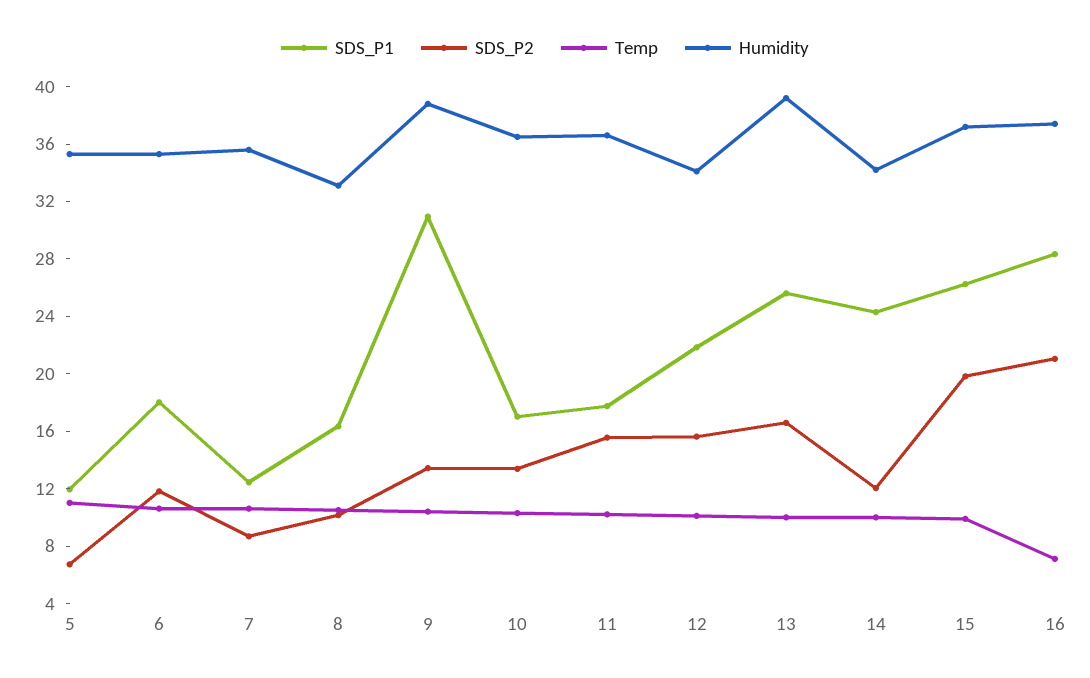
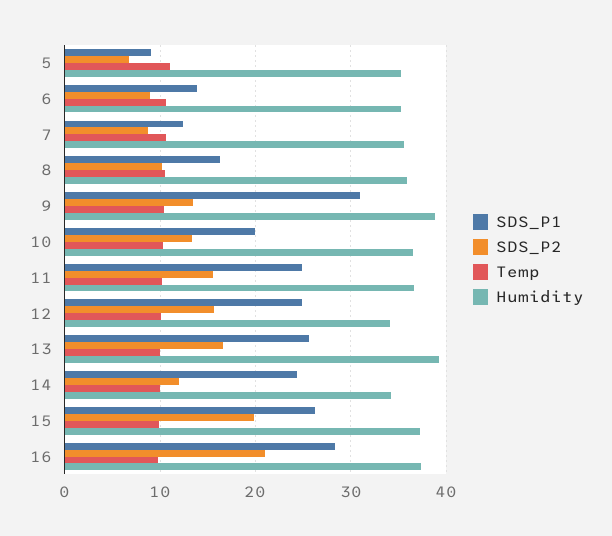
  {
    "SDS_P1": {
-     "5": 12,
+     "5": 9,
-     "6": 18,
+     "6": 14,
      "7": 12,
      "8": 16,
      "9": 31,
-     "10": 17,
+     "10": 20,
-     "11": 18,
+     "11": 25,
-     "12": 22,
+     "12": 25,
      "13": 26,
      "14": 24,
      "15": 26,
      "16": 28
    },
    "SDS_P2": {
      "5": 7,
-     "6": 12,
+     "6": 9,
      "7": 9,
      "8": 10,
      "9": 13,
      "10": 13,
      "11": 16,
      "12": 16,
      "13": 17,
      "14": 12,
      "15": 20,
      "16": 21
    },
    "Temp": {
      "5": 11,
      "6": 11,
      "7": 11,
      "8": 11,
      "9": 10,
      "10": 10,
      "11": 10,
      "12": 10,
      "13": 10,
      "14": 10,
      "15": 10,
-     "16": 7
+     "16": 10
    },
    "Humidity": {
      "5": 35,
      "6": 35,
      "7": 36,
-     "8": 33,
+     "8": 36,
      "9": 39,
      "10": 37,
      "11": 37,
      "12": 34,
      "13": 39,
      "14": 34,
      "15": 37,
      "16": 37
    }
  }

